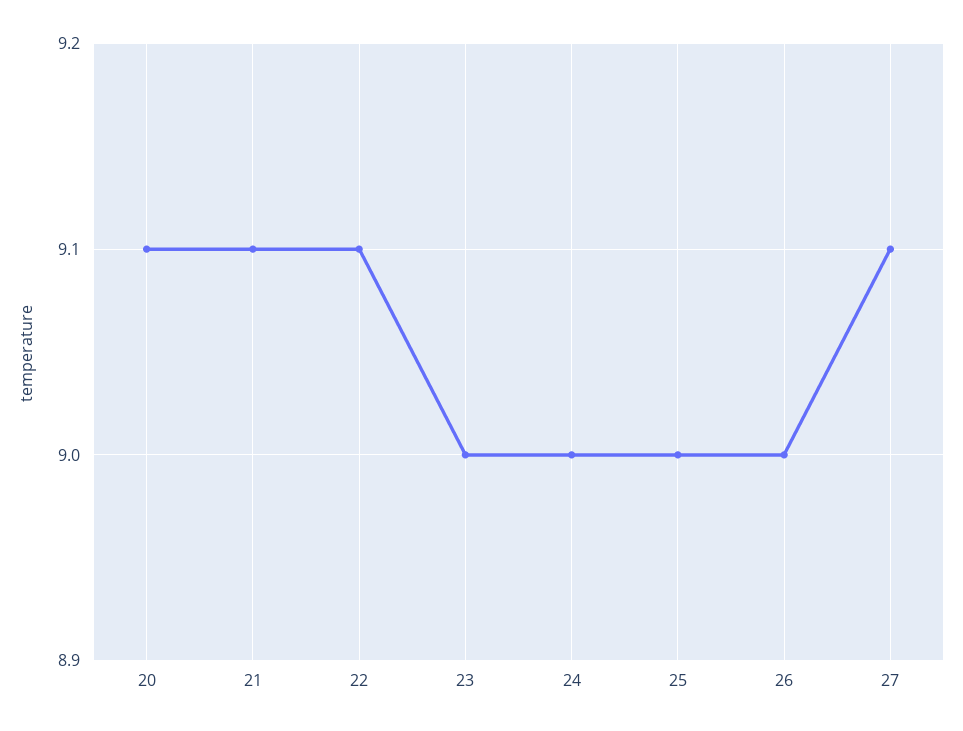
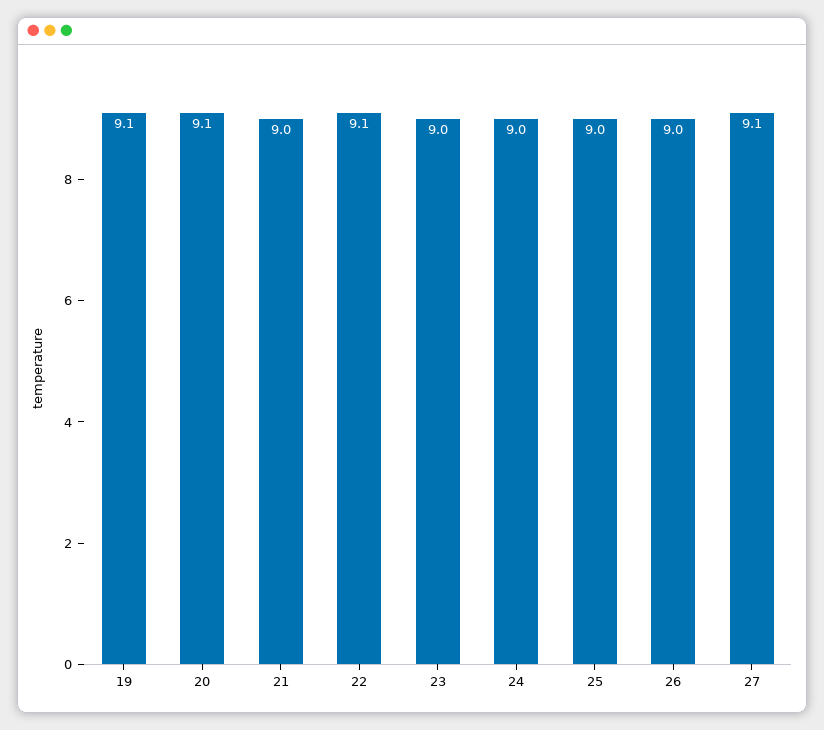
  {
    "20": 9.1,
-   "21": 9.1,
+   "21": 9,
    "22": 9.1,
    "23": 9,
    "24": 9,
    "25": 9,
    "26": 9,
-   "27": 9.1
+   "27": 9.1,
+   "19": 9.1
  }

